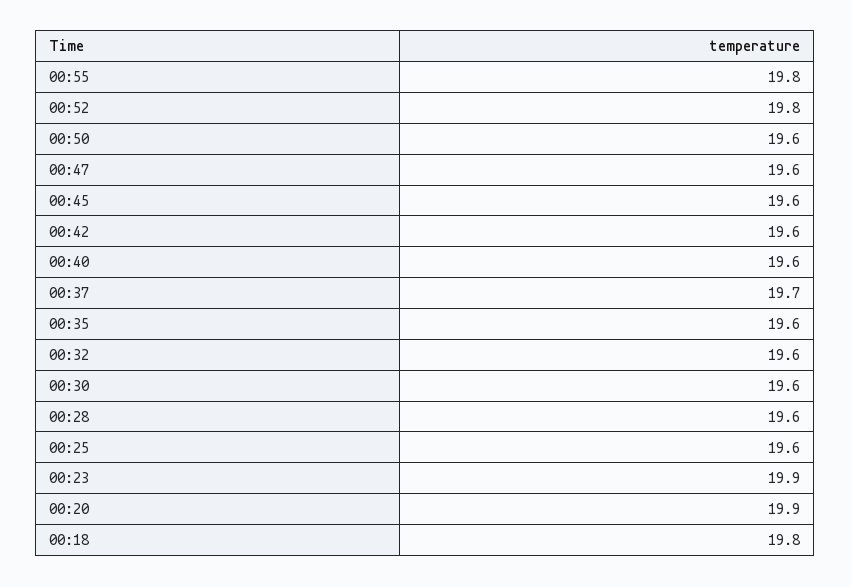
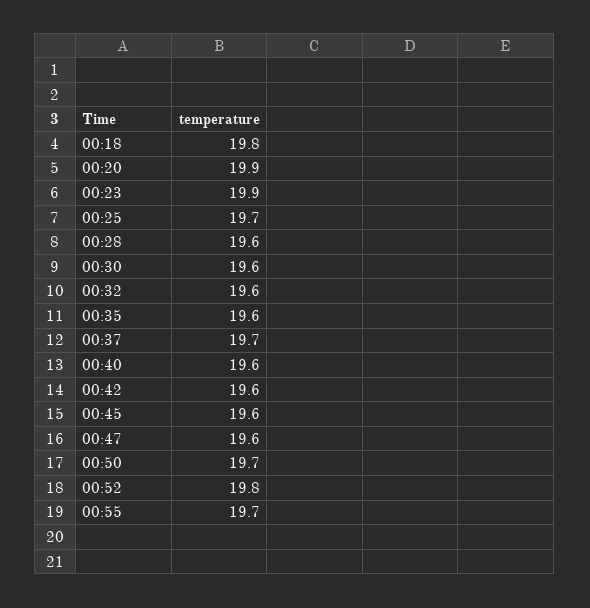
  {
-   "00:55": 19.8,
+   "00:55": 19.7,
    "00:52": 19.8,
-   "00:50": 19.6,
+   "00:50": 19.7,
    "00:47": 19.6,
    "00:45": 19.6,
    "00:42": 19.6,
    "00:40": 19.6,
    "00:37": 19.7,
    "00:35": 19.6,
    "00:32": 19.6,
    "00:30": 19.6,
    "00:28": 19.6,
-   "00:25": 19.6,
+   "00:25": 19.7,
    "00:23": 19.9,
    "00:20": 19.9,
    "00:18": 19.8
  }

